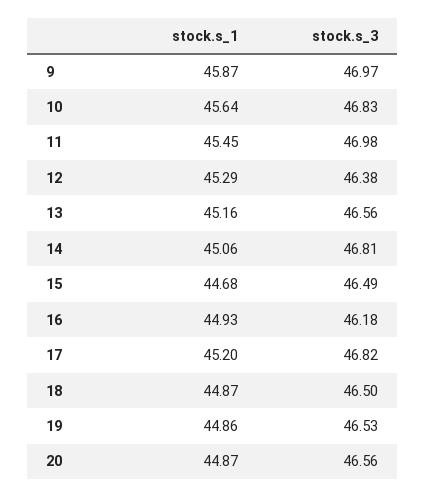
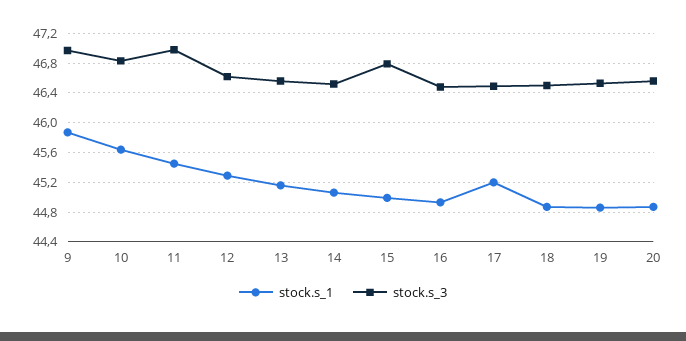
  {
    "stock.s_1": {
      "9": 45.87,
      "10": 45.64,
      "11": 45.45,
      "12": 45.29,
      "13": 45.16,
      "14": 45.06,
-     "15": 44.68,
+     "15": 45,
      "16": 44.93,
      "17": 45.2,
      "18": 44.87,
      "19": 44.86,
      "20": 44.87
    },
    "stock.s_3": {
      "9": 46.97,
      "10": 46.83,
      "11": 46.98,
-     "12": 46.38,
+     "12": 46.6,
      "13": 46.56,
-     "14": 46.81,
+     "14": 46.5,
-     "15": 46.49,
+     "15": 46.8,
-     "16": 46.18,
+     "16": 46.5,
-     "17": 46.82,
+     "17": 46.5,
      "18": 46.5,
      "19": 46.53,
      "20": 46.56
    }
  }

